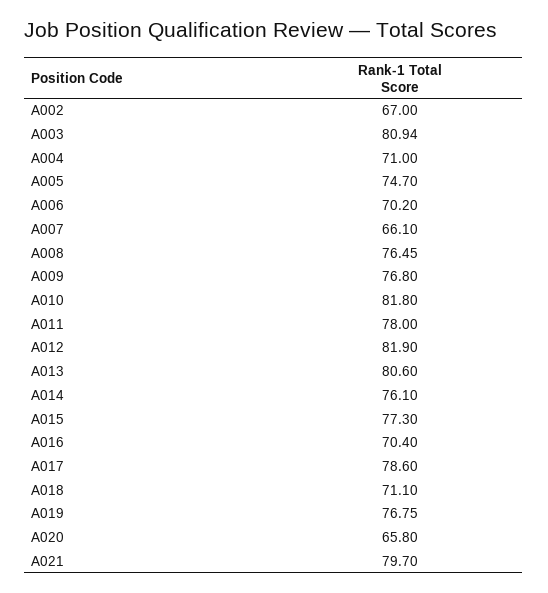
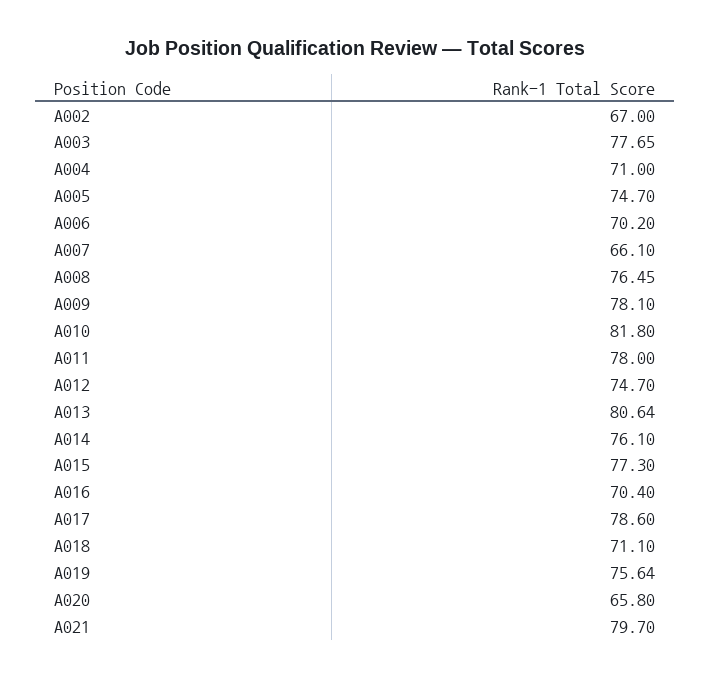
  {
    "A002": 67,
-   "A003": 80.94,
+   "A003": 77.65,
    "A004": 71,
    "A005": 74.7,
    "A006": 70.2,
    "A007": 66.1,
    "A008": 76.45,
-   "A009": 76.8,
+   "A009": 78.1,
    "A010": 81.8,
    "A011": 78,
-   "A012": 81.9,
+   "A012": 74.7,
-   "A013": 80.6,
+   "A013": 80.64,
    "A014": 76.1,
    "A015": 77.3,
    "A016": 70.4,
    "A017": 78.6,
    "A018": 71.1,
-   "A019": 76.75,
+   "A019": 75.64,
    "A020": 65.8,
    "A021": 79.7
  }

